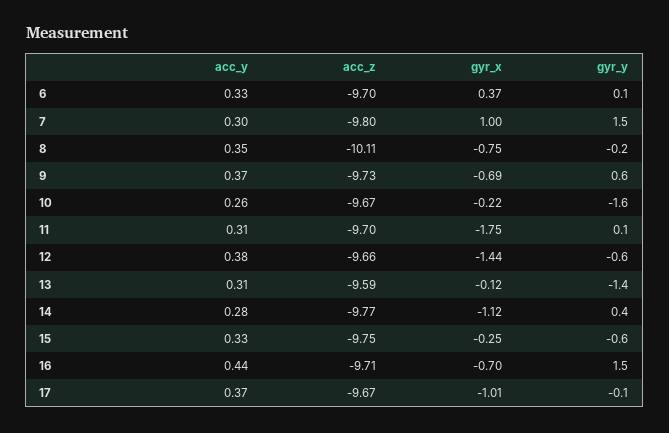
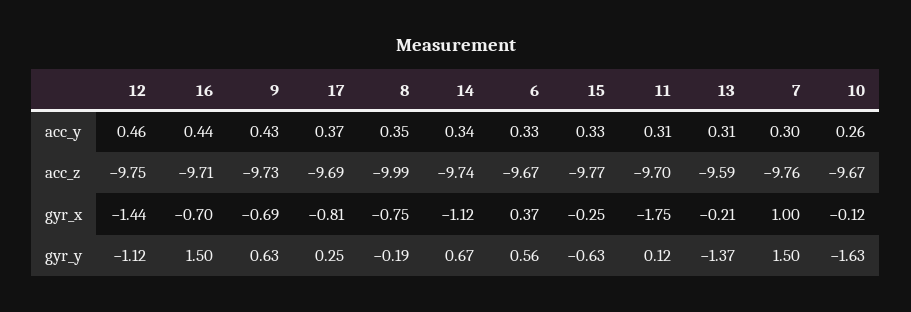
  {
    "acc_y": {
      "6": 0.33,
      "7": 0.3,
      "8": 0.35,
-     "9": 0.37,
+     "9": 0.43,
      "10": 0.26,
      "11": 0.31,
-     "12": 0.38,
+     "12": 0.46,
      "13": 0.31,
-     "14": 0.28,
+     "14": 0.34,
      "15": 0.33,
      "16": 0.44,
      "17": 0.37
    },
    "acc_z": {
-     "6": -9.7,
+     "6": -9.67,
-     "7": -9.8,
+     "7": -9.76,
-     "8": -10.11,
+     "8": -9.99,
      "9": -9.73,
      "10": -9.67,
      "11": -9.7,
-     "12": -9.66,
+     "12": -9.75,
      "13": -9.59,
-     "14": -9.77,
+     "14": -9.74,
-     "15": -9.75,
+     "15": -9.77,
      "16": -9.71,
-     "17": -9.67
+     "17": -9.69
    },
    "gyr_x": {
      "6": 0.37,
      "7": 1,
      "8": -0.75,
      "9": -0.69,
-     "10": -0.22,
+     "10": -0.12,
      "11": -1.75,
      "12": -1.44,
-     "13": -0.12,
+     "13": -0.21,
      "14": -1.12,
      "15": -0.25,
      "16": -0.7,
-     "17": -1.01
+     "17": -0.81
    },
    "gyr_y": {
-     "6": 0.1,
+     "6": 0.56,
      "7": 1.5,
      "8": -0.19,
      "9": 0.63,
      "10": -1.63,
      "11": 0.12,
-     "12": -0.6,
+     "12": -1.12,
      "13": -1.37,
-     "14": 0.4,
+     "14": 0.67,
      "15": -0.63,
      "16": 1.5,
-     "17": -0.1
+     "17": 0.25
    }
  }

